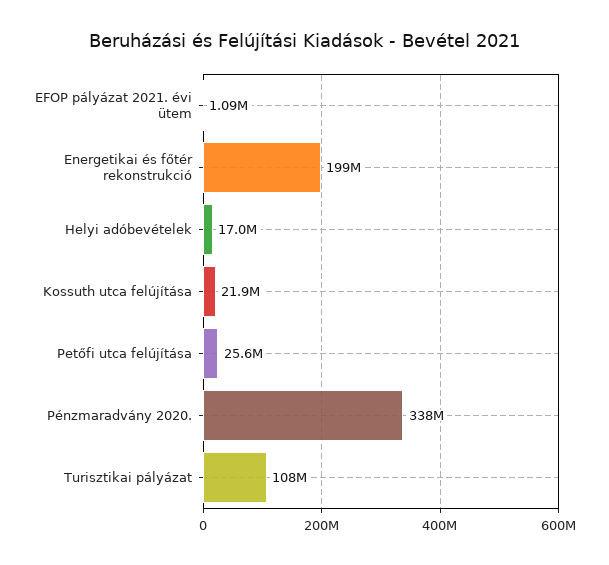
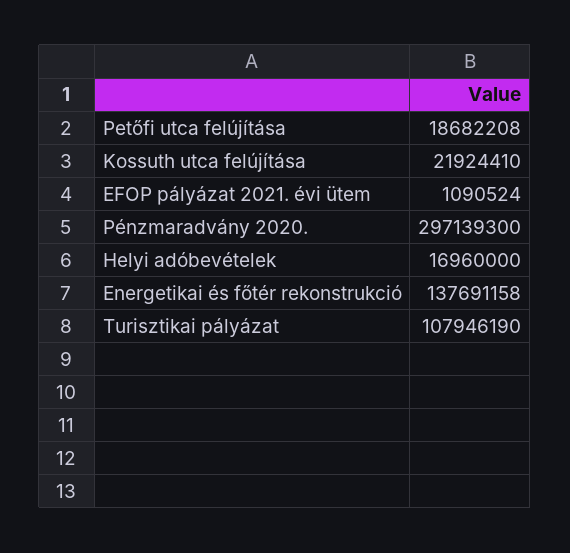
  {
    "EFOP pályázat 2021. évi ütem": 1090524,
-   "Energetikai és főtér rekonstrukció": 199000000,
+   "Energetikai és főtér rekonstrukció": 137691158,
    "Helyi adóbevételek": 16960000,
    "Kossuth utca felújítása": 21924410,
-   "Petőfi utca felújítása": 25600000,
+   "Petőfi utca felújítása": 18682208,
-   "Pénzmaradvány 2020.": 338000000,
+   "Pénzmaradvány 2020.": 297139300,
    "Turisztikai pályázat": 107946190
  }

